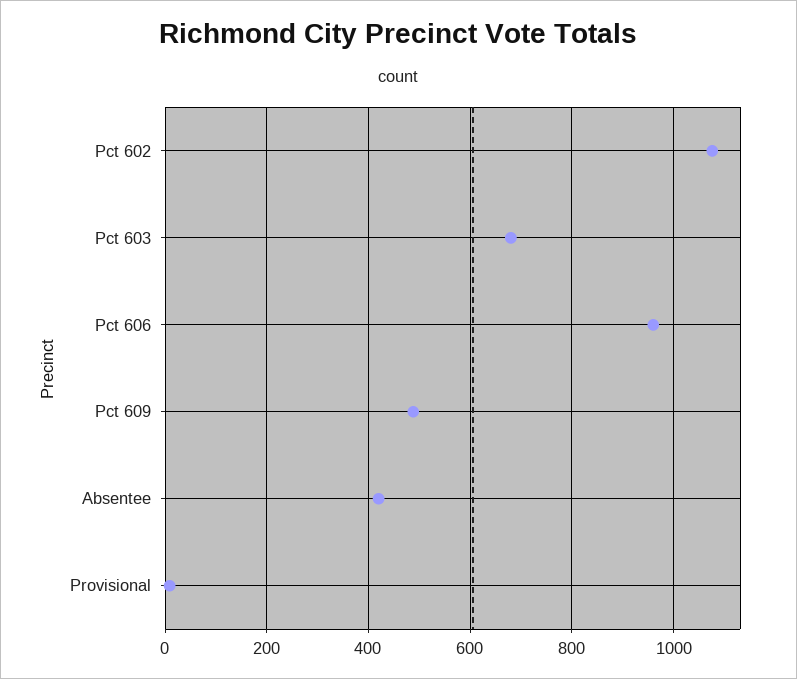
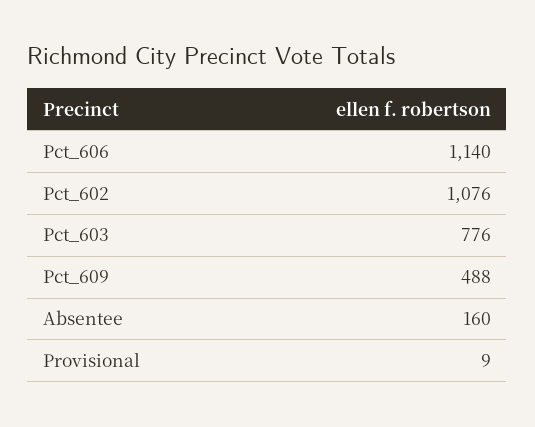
  {
    "Pct 602": 1076,
-   "Pct 603": 680,
+   "Pct 603": 776,
-   "Pct 606": 960,
+   "Pct 606": 1140,
    "Pct 609": 488,
-   "Absentee": 420,
+   "Absentee": 160,
    "Provisional": 9
  }

